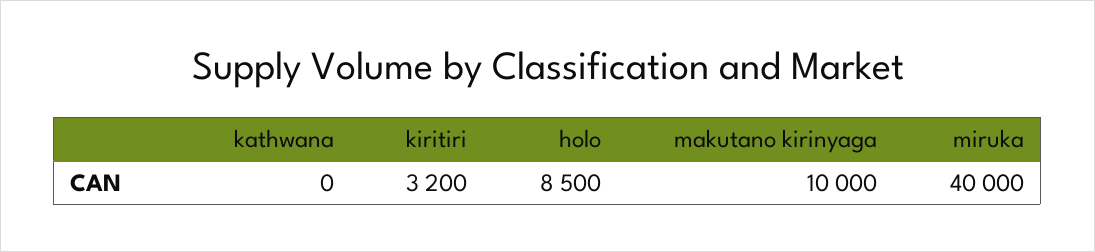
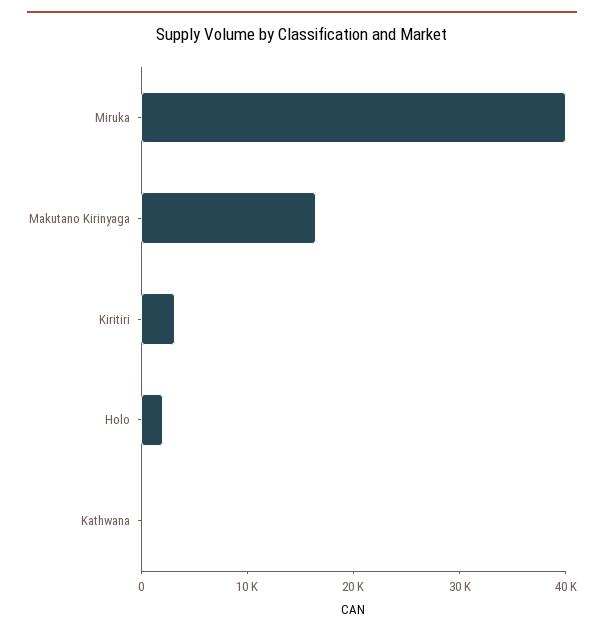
  {
    "kathwana": 0,
    "kiritiri": 3200,
-   "holo": 8500,
+   "holo": 2000,
-   "makutano kirinyaga": 10000,
+   "makutano kirinyaga": 16000,
    "miruka": 40000
  }

